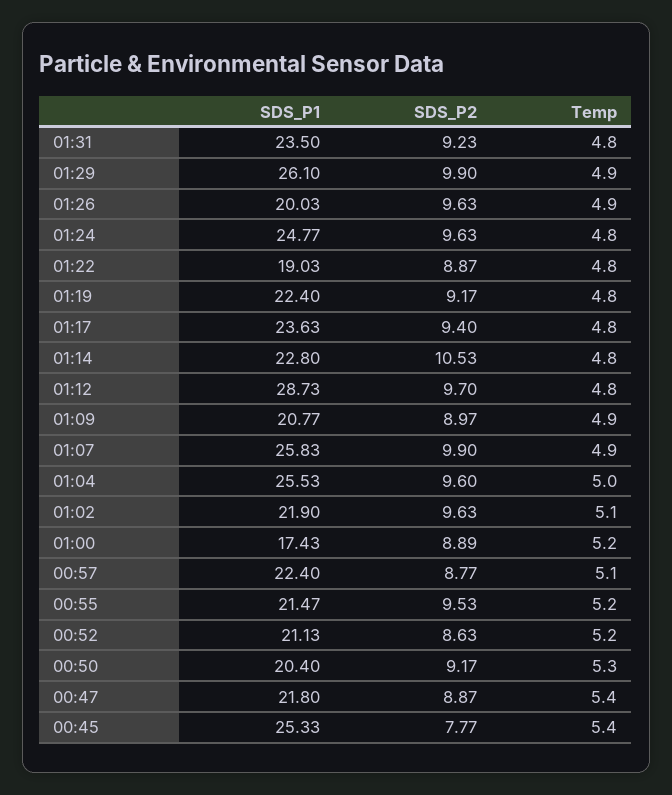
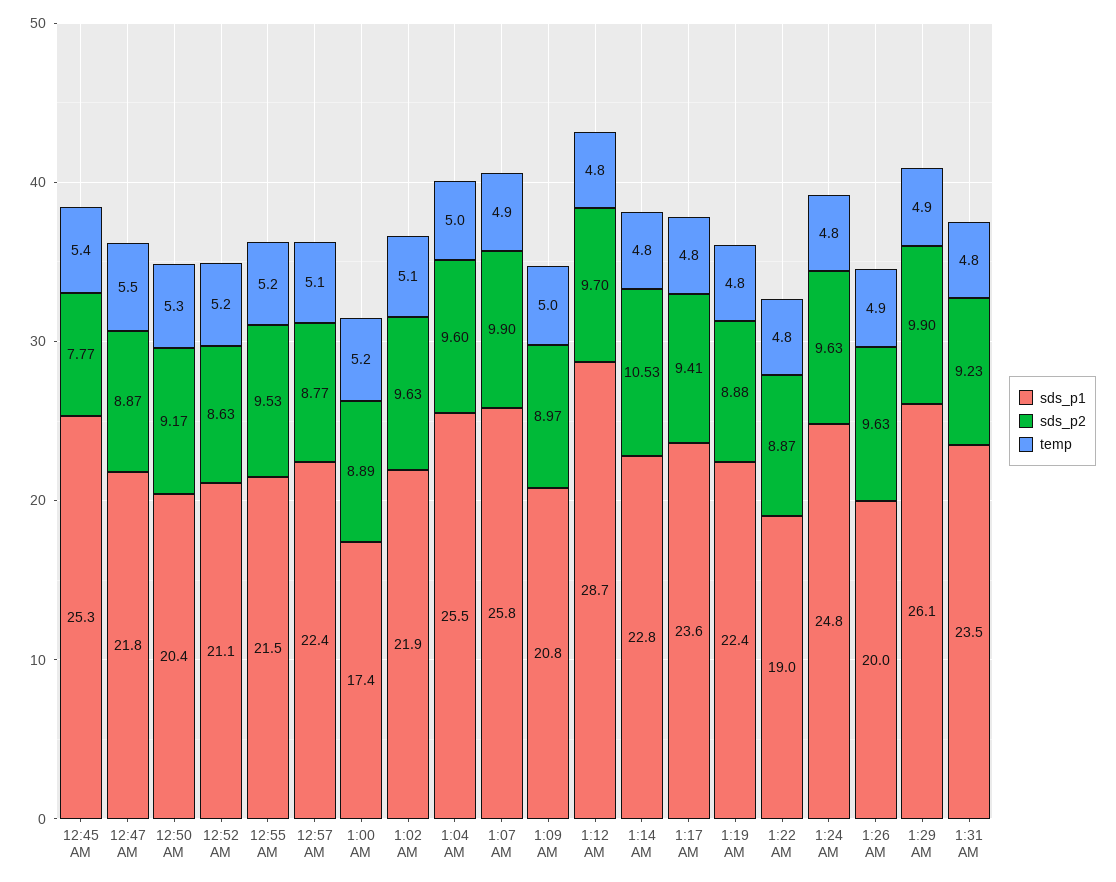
  {
    "SDS_P1": {
      "01:31": 23.5,
      "01:29": 26.1,
      "01:26": 20.03,
      "01:24": 24.77,
      "01:22": 19.03,
      "01:19": 22.4,
      "01:17": 23.63,
      "01:14": 22.8,
      "01:12": 28.73,
      "01:09": 20.77,
      "01:07": 25.83,
      "01:04": 25.53,
      "01:02": 21.9,
      "01:00": 17.43,
      "00:57": 22.4,
      "00:55": 21.47,
      "00:52": 21.13,
      "00:50": 20.4,
      "00:47": 21.8,
      "00:45": 25.33
    },
    "SDS_P2": {
      "01:31": 9.23,
      "01:29": 9.9,
      "01:26": 9.63,
      "01:24": 9.63,
      "01:22": 8.87,
-     "01:19": 9.17,
+     "01:19": 8.88,
-     "01:17": 9.4,
+     "01:17": 9.41,
      "01:14": 10.53,
      "01:12": 9.7,
      "01:09": 8.97,
      "01:07": 9.9,
      "01:04": 9.6,
      "01:02": 9.63,
      "01:00": 8.89,
      "00:57": 8.77,
      "00:55": 9.53,
      "00:52": 8.63,
      "00:50": 9.17,
      "00:47": 8.87,
      "00:45": 7.77
    },
    "Temp": {
      "01:31": 4.8,
      "01:29": 4.9,
      "01:26": 4.9,
      "01:24": 4.8,
      "01:22": 4.8,
      "01:19": 4.8,
      "01:17": 4.8,
      "01:14": 4.8,
      "01:12": 4.8,
-     "01:09": 4.9,
+     "01:09": 5,
      "01:07": 4.9,
      "01:04": 5,
      "01:02": 5.1,
      "01:00": 5.2,
      "00:57": 5.1,
      "00:55": 5.2,
      "00:52": 5.2,
      "00:50": 5.3,
-     "00:47": 5.4,
+     "00:47": 5.5,
      "00:45": 5.4
    }
  }

